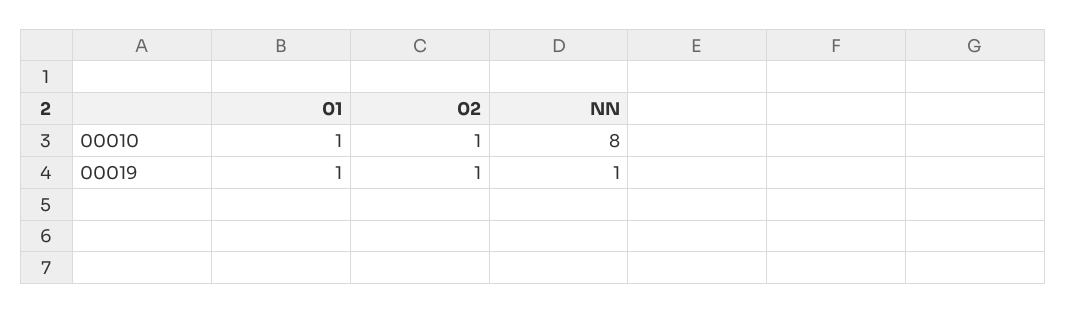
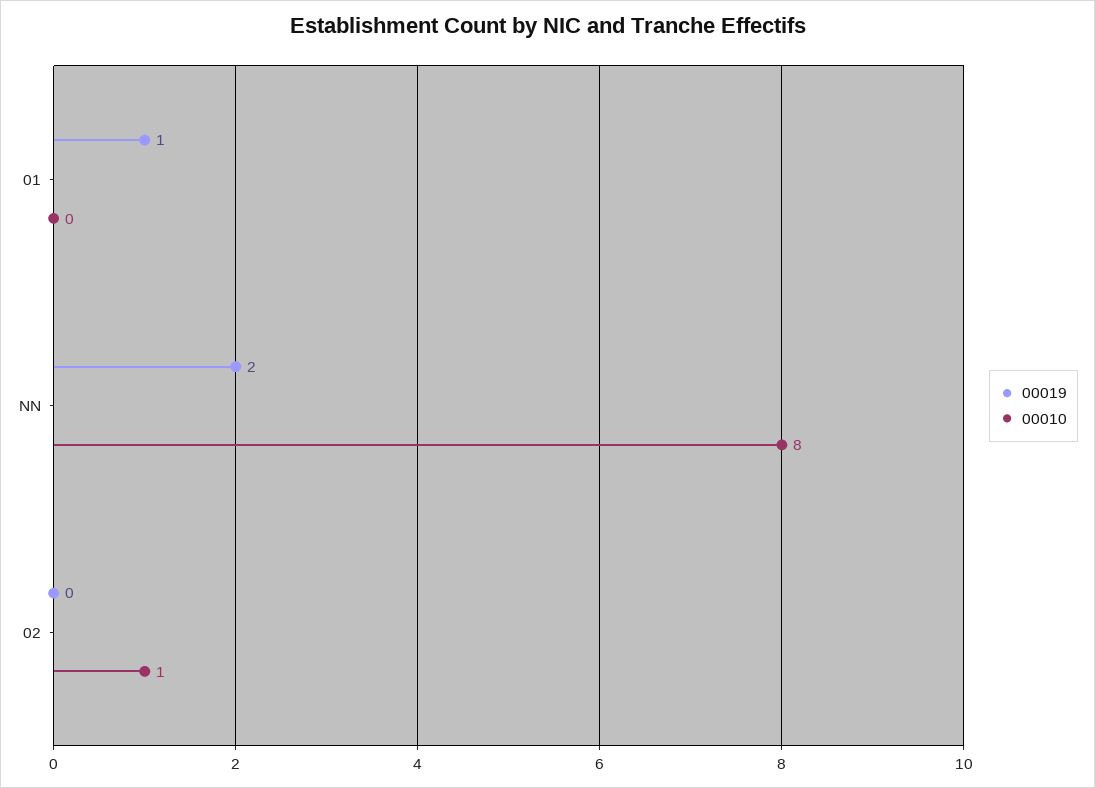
  {
    "00010": {
-     "01": 1,
+     "01": 0,
      "02": 1,
      "NN": 8
    },
    "00019": {
      "01": 1,
-     "02": 1,
+     "02": 0,
-     "NN": 1
+     "NN": 2
    }
  }

